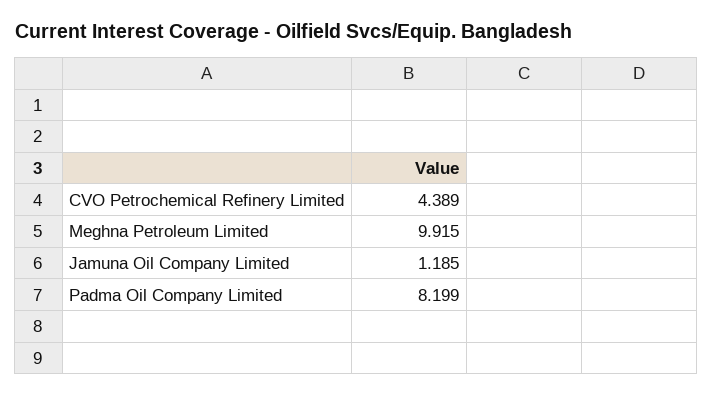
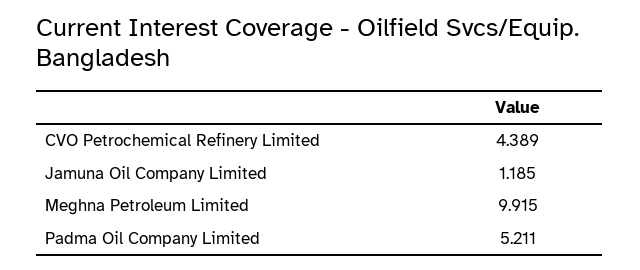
  {
    "CVO Petrochemical Refinery Limited": 4.389,
    "Meghna Petroleum Limited": 9.915,
    "Jamuna Oil Company Limited": 1.185,
-   "Padma Oil Company Limited": 8.199
+   "Padma Oil Company Limited": 5.211
  }

